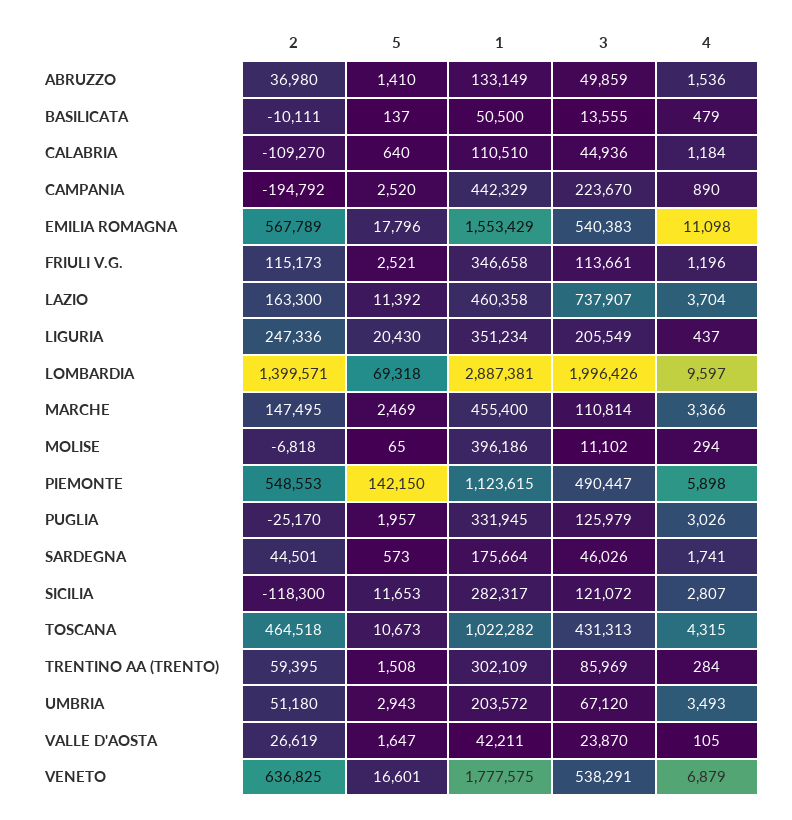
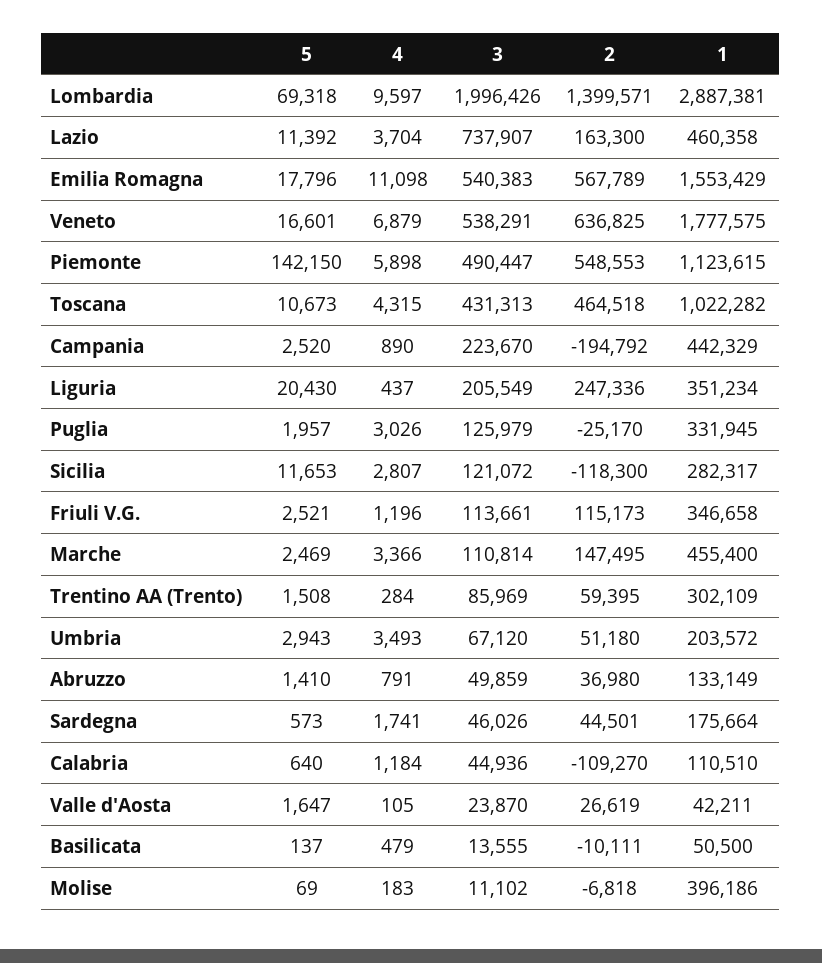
  {
    "2": {
      "ABRUZZO": 36980,
      "BASILICATA": -10111,
      "CALABRIA": -109270,
      "CAMPANIA": -194792,
      "EMILIA ROMAGNA": 567789,
      "FRIULI V.G.": 115173,
      "LAZIO": 163300,
      "LIGURIA": 247336,
      "LOMBARDIA": 1399571,
      "MARCHE": 147495,
      "MOLISE": -6818,
      "PIEMONTE": 548553,
      "PUGLIA": -25170,
      "SARDEGNA": 44501,
      "SICILIA": -118300,
      "TOSCANA": 464518,
      "TRENTINO AA (TRENTO)": 59395,
      "UMBRIA": 51180,
      "VALLE D'AOSTA": 26619,
      "VENETO": 636825
    },
    "5": {
      "ABRUZZO": 1410,
      "BASILICATA": 137,
      "CALABRIA": 640,
      "CAMPANIA": 2520,
      "EMILIA ROMAGNA": 17796,
      "FRIULI V.G.": 2521,
      "LAZIO": 11392,
      "LIGURIA": 20430,
      "LOMBARDIA": 69318,
      "MARCHE": 2469,
-     "MOLISE": 65,
+     "MOLISE": 69,
      "PIEMONTE": 142150,
      "PUGLIA": 1957,
      "SARDEGNA": 573,
      "SICILIA": 11653,
      "TOSCANA": 10673,
      "TRENTINO AA (TRENTO)": 1508,
      "UMBRIA": 2943,
      "VALLE D'AOSTA": 1647,
      "VENETO": 16601
    },
    "1": {
      "ABRUZZO": 133149,
      "BASILICATA": 50500,
      "CALABRIA": 110510,
      "CAMPANIA": 442329,
      "EMILIA ROMAGNA": 1553429,
      "FRIULI V.G.": 346658,
      "LAZIO": 460358,
      "LIGURIA": 351234,
      "LOMBARDIA": 2887381,
      "MARCHE": 455400,
      "MOLISE": 396186,
      "PIEMONTE": 1123615,
      "PUGLIA": 331945,
      "SARDEGNA": 175664,
      "SICILIA": 282317,
      "TOSCANA": 1022282,
      "TRENTINO AA (TRENTO)": 302109,
      "UMBRIA": 203572,
      "VALLE D'AOSTA": 42211,
      "VENETO": 1777575
    },
    "3": {
      "ABRUZZO": 49859,
      "BASILICATA": 13555,
      "CALABRIA": 44936,
      "CAMPANIA": 223670,
      "EMILIA ROMAGNA": 540383,
      "FRIULI V.G.": 113661,
      "LAZIO": 737907,
      "LIGURIA": 205549,
      "LOMBARDIA": 1996426,
      "MARCHE": 110814,
      "MOLISE": 11102,
      "PIEMONTE": 490447,
      "PUGLIA": 125979,
      "SARDEGNA": 46026,
      "SICILIA": 121072,
      "TOSCANA": 431313,
      "TRENTINO AA (TRENTO)": 85969,
      "UMBRIA": 67120,
      "VALLE D'AOSTA": 23870,
      "VENETO": 538291
    },
    "4": {
-     "ABRUZZO": 1536,
+     "ABRUZZO": 791,
      "BASILICATA": 479,
      "CALABRIA": 1184,
      "CAMPANIA": 890,
      "EMILIA ROMAGNA": 11098,
      "FRIULI V.G.": 1196,
      "LAZIO": 3704,
      "LIGURIA": 437,
      "LOMBARDIA": 9597,
      "MARCHE": 3366,
-     "MOLISE": 294,
+     "MOLISE": 183,
      "PIEMONTE": 5898,
      "PUGLIA": 3026,
      "SARDEGNA": 1741,
      "SICILIA": 2807,
      "TOSCANA": 4315,
      "TRENTINO AA (TRENTO)": 284,
      "UMBRIA": 3493,
      "VALLE D'AOSTA": 105,
      "VENETO": 6879
    }
  }

